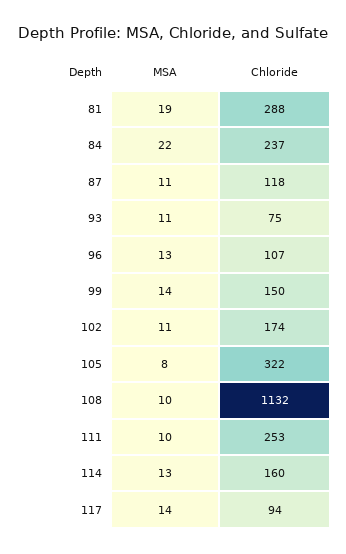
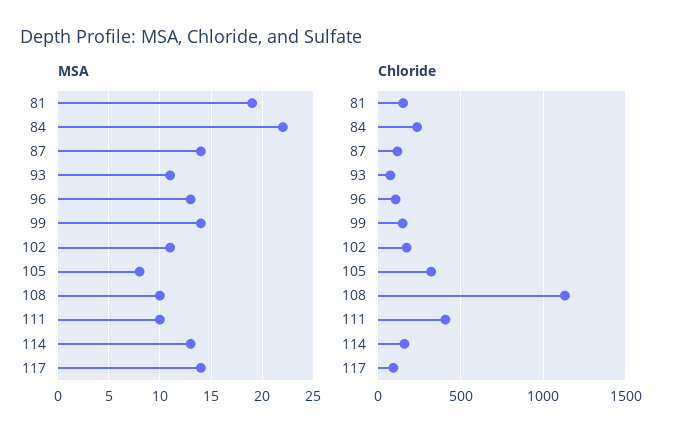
  {
    "MSA": {
      "81": 19,
      "84": 22,
-     "87": 11,
+     "87": 14,
      "93": 11,
      "96": 13,
      "99": 14,
      "102": 11,
      "105": 8,
      "108": 10,
      "111": 10,
      "114": 13,
      "117": 14
    },
    "Chloride": {
-     "81": 288,
+     "81": 150,
      "84": 237,
      "87": 118,
      "93": 75,
      "96": 107,
      "99": 150,
      "102": 174,
      "105": 322,
      "108": 1132,
-     "111": 253,
+     "111": 400,
      "114": 160,
      "117": 94
    }
  }

